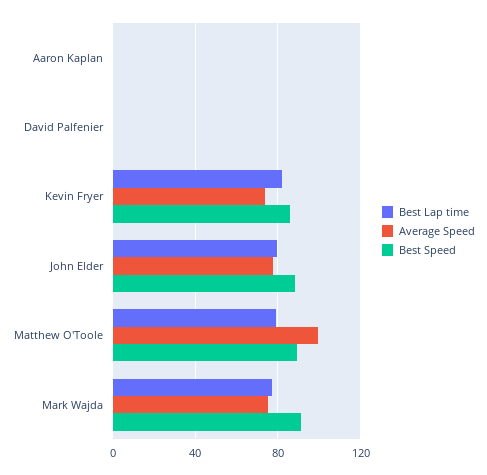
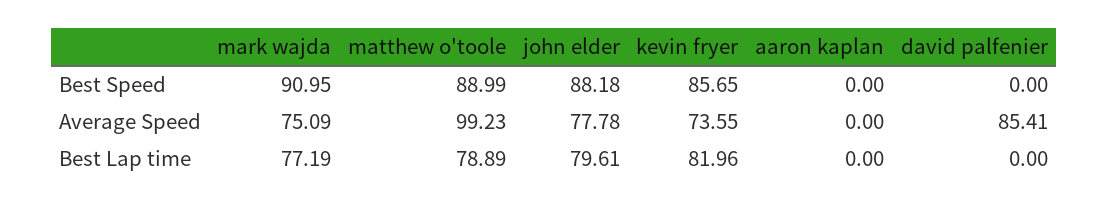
  {
    "Best Lap time": {
      "Aaron Kaplan": 0,
      "David Palfenier": 0,
      "Kevin Fryer": 81.96,
      "John Elder": 79.61,
      "Matthew O'Toole": 78.89,
      "Mark Wajda": 77.19
    },
    "Average Speed": {
      "Aaron Kaplan": 0,
-     "David Palfenier": 0,
+     "David Palfenier": 85.41,
      "Kevin Fryer": 73.55,
      "John Elder": 77.78,
      "Matthew O'Toole": 99.23,
      "Mark Wajda": 75.09
    },
    "Best Speed": {
      "Aaron Kaplan": 0,
      "David Palfenier": 0,
      "Kevin Fryer": 85.65,
      "John Elder": 88.18,
      "Matthew O'Toole": 88.99,
      "Mark Wajda": 90.95
    }
  }

